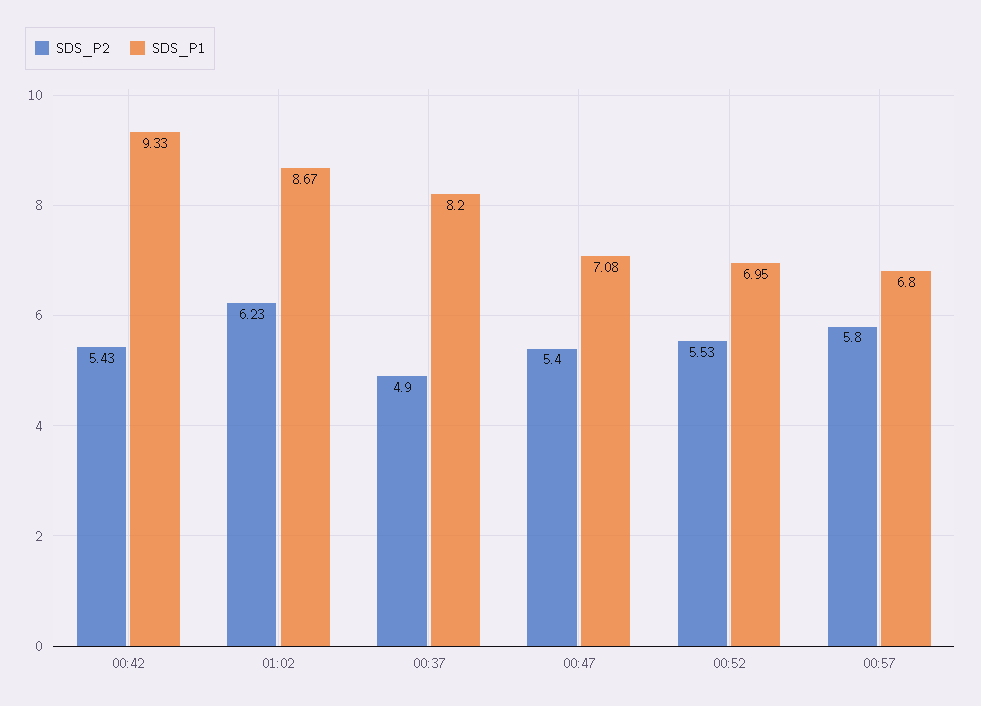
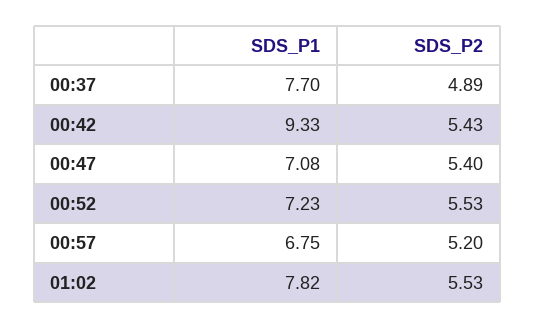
  {
    "SDS_P2": {
      "00:42": 5.43,
-     "01:02": 6.23,
+     "01:02": 5.53,
-     "00:37": 4.9,
+     "00:37": 4.89,
      "00:47": 5.4,
      "00:52": 5.53,
-     "00:57": 5.8
+     "00:57": 5.2
    },
    "SDS_P1": {
      "00:42": 9.33,
-     "01:02": 8.67,
+     "01:02": 7.82,
-     "00:37": 8.2,
+     "00:37": 7.7,
      "00:47": 7.08,
-     "00:52": 6.95,
+     "00:52": 7.23,
-     "00:57": 6.8
+     "00:57": 6.75
    }
  }

